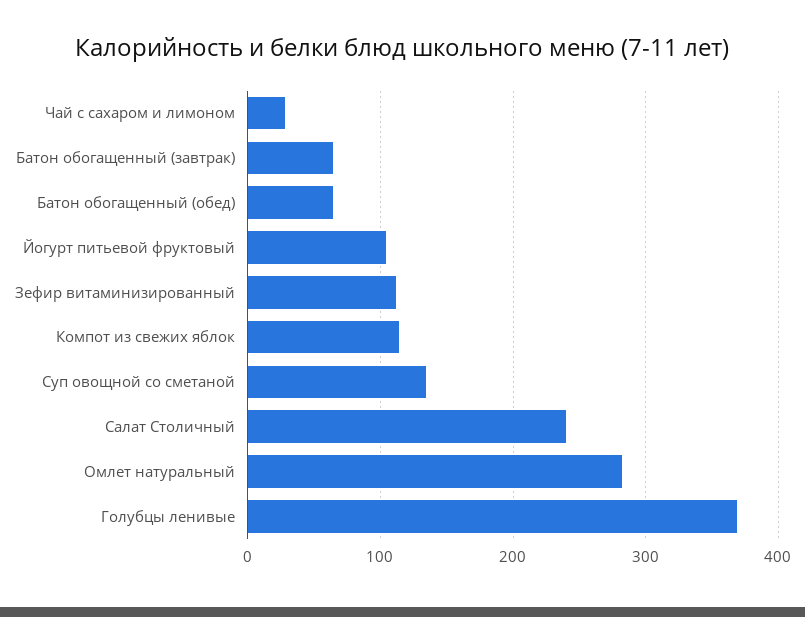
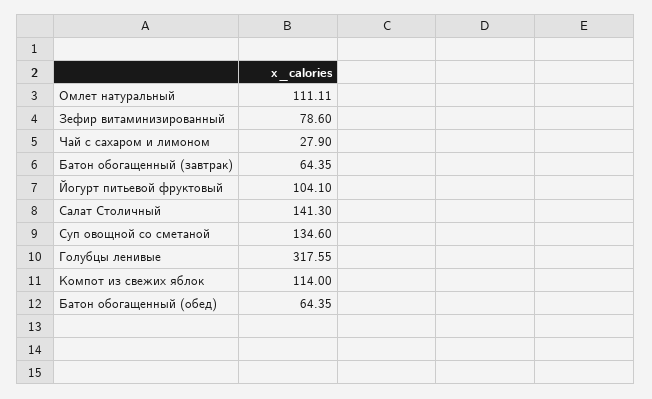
  {
    "Чай с сахаром и лимоном": 27.9,
    "Батон обогащенный (завтрак)": 64.35,
    "Батон обогащенный (обед)": 64.35,
    "Йогурт питьевой фруктовый": 104.1,
-   "Зефир витаминизированный": 110,
+   "Зефир витаминизированный": 78.6,
    "Компот из свежих яблок": 114,
    "Суп овощной со сметаной": 134.6,
-   "Салат Столичный": 240,
+   "Салат Столичный": 141.3,
-   "Омлет натуральный": 280,
+   "Омлет натуральный": 111.11,
-   "Голубцы ленивые": 370
+   "Голубцы ленивые": 317.55
  }

